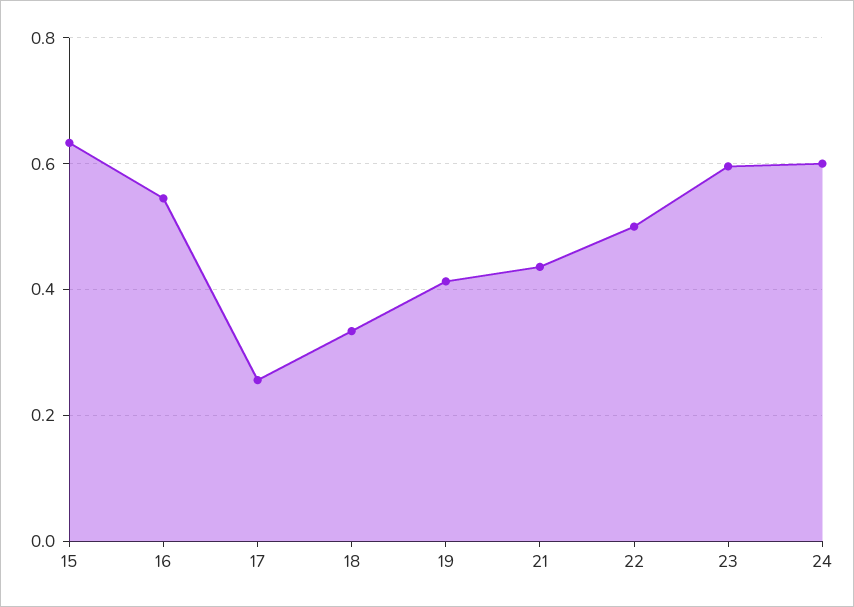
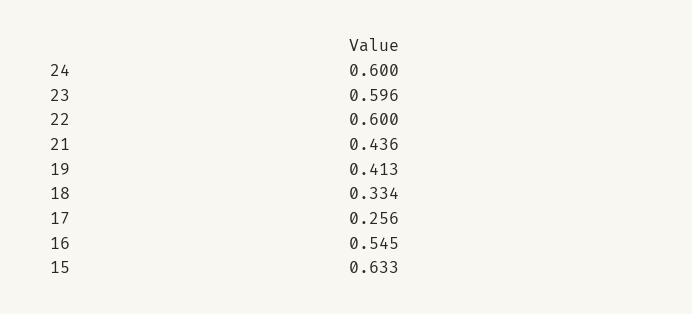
  {
    "15": 0.633,
    "16": 0.545,
    "17": 0.256,
    "18": 0.334,
    "19": 0.413,
    "21": 0.436,
-   "22": 0.5,
+   "22": 0.6,
    "23": 0.596,
    "24": 0.6
  }

